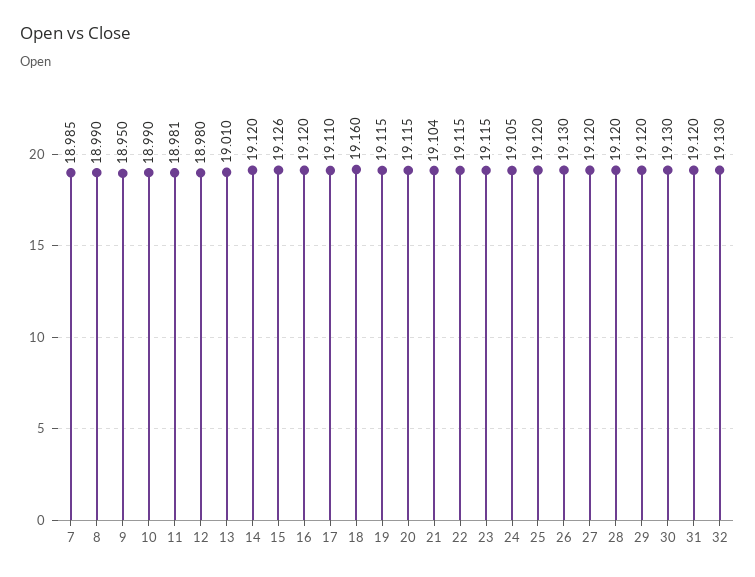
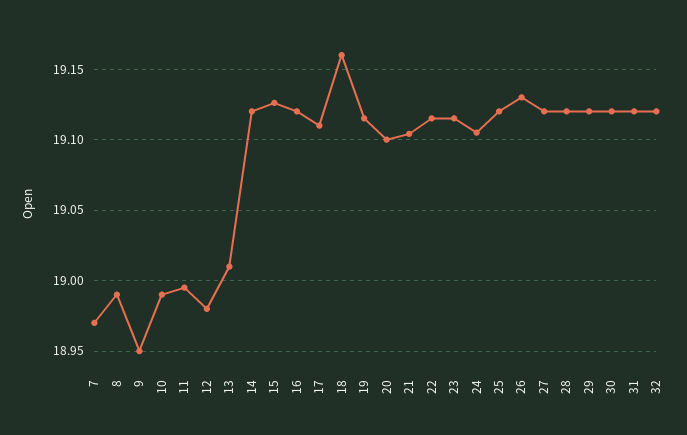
  {
-   "7": 18.985,
+   "7": 18.97,
    "8": 18.99,
    "9": 18.95,
    "10": 18.99,
-   "11": 18.981,
+   "11": 18.995,
    "12": 18.98,
    "13": 19.01,
    "14": 19.12,
    "15": 19.126,
    "16": 19.12,
    "17": 19.11,
    "18": 19.16,
    "19": 19.115,
-   "20": 19.115,
+   "20": 19.1,
    "21": 19.104,
    "22": 19.115,
    "23": 19.115,
    "24": 19.105,
    "25": 19.12,
    "26": 19.13,
    "27": 19.12,
    "28": 19.12,
    "29": 19.12,
-   "30": 19.13,
+   "30": 19.12,
    "31": 19.12,
-   "32": 19.13
+   "32": 19.12
  }

